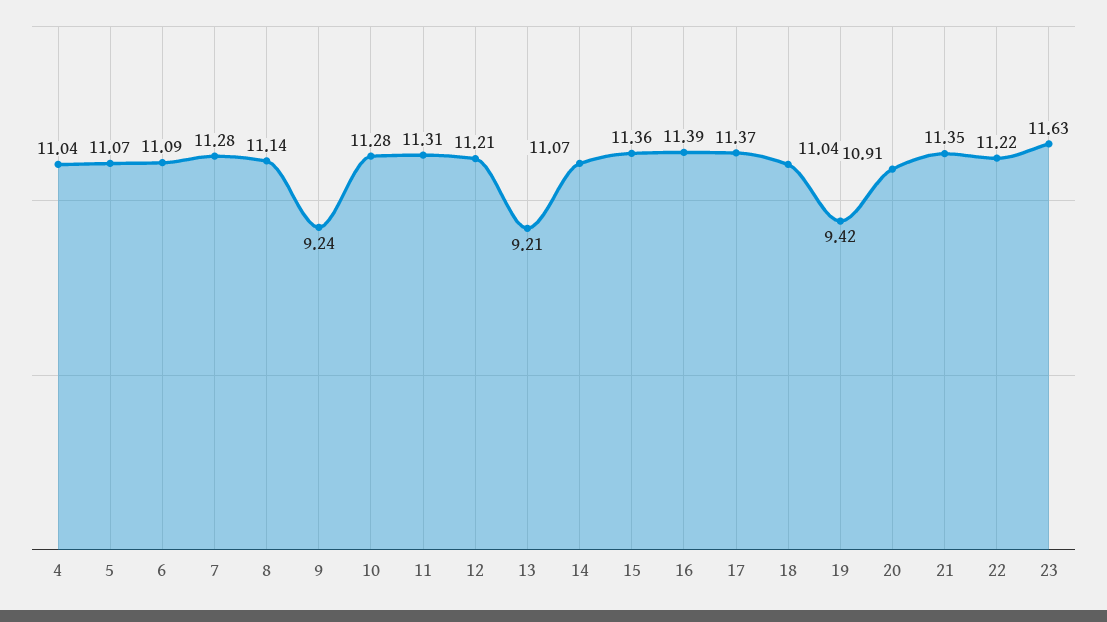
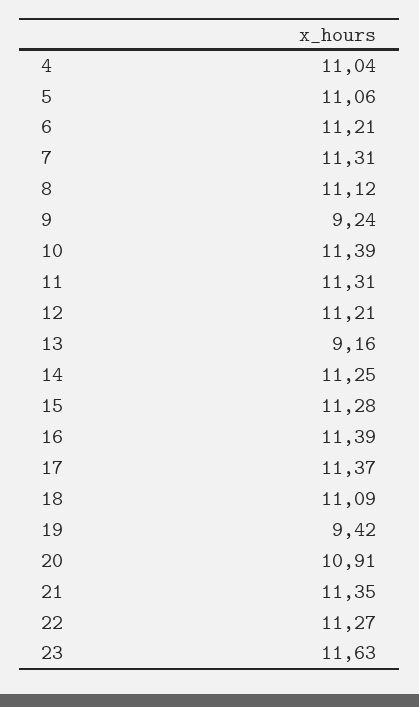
  {
    "4": 11.04,
-   "5": 11.07,
+   "5": 11.06,
-   "6": 11.09,
+   "6": 11.21,
-   "7": 11.28,
+   "7": 11.31,
-   "8": 11.14,
+   "8": 11.12,
    "9": 9.24,
-   "10": 11.28,
+   "10": 11.39,
    "11": 11.31,
    "12": 11.21,
-   "13": 9.21,
+   "13": 9.16,
-   "14": 11.07,
+   "14": 11.25,
-   "15": 11.36,
+   "15": 11.28,
    "16": 11.39,
    "17": 11.37,
-   "18": 11.04,
+   "18": 11.09,
    "19": 9.42,
    "20": 10.91,
    "21": 11.35,
-   "22": 11.22,
+   "22": 11.27,
    "23": 11.63
  }

